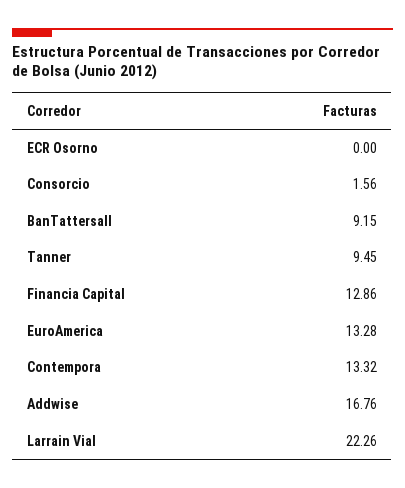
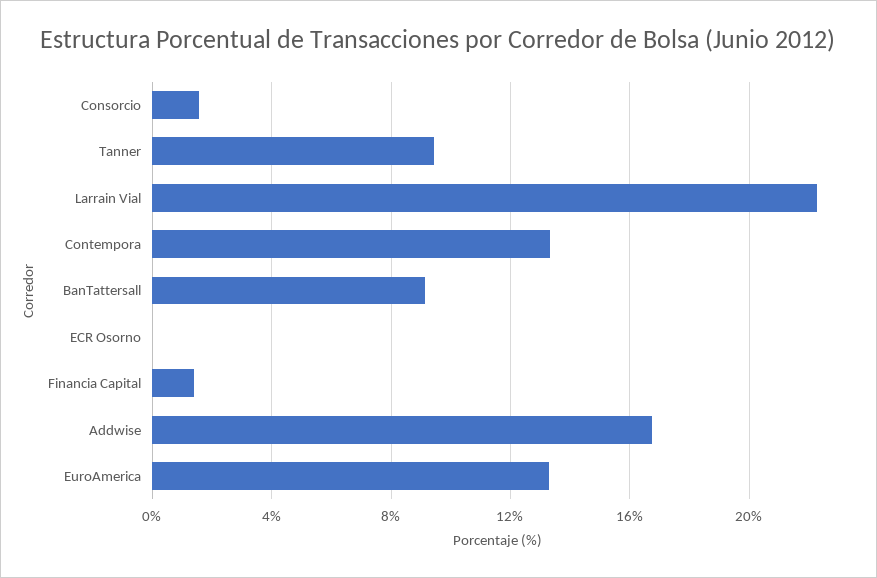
  {
    "ECR Osorno": 0,
    "Consorcio": 1.56,
    "BanTattersall": 9.15,
    "Tanner": 9.45,
-   "Financia Capital": 12.86,
+   "Financia Capital": 1.5,
    "EuroAmerica": 13.28,
    "Contempora": 13.32,
    "Addwise": 16.76,
    "Larrain Vial": 22.26
  }

